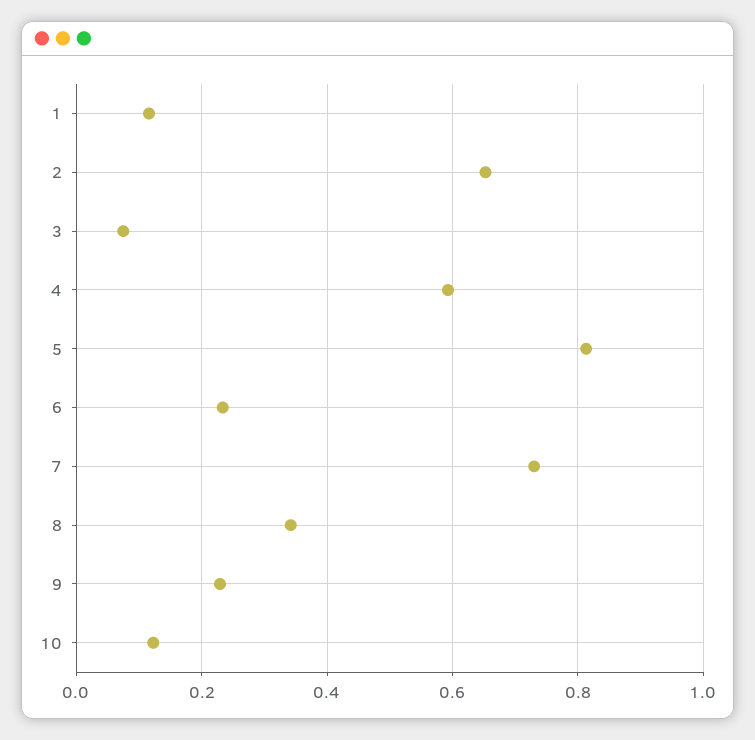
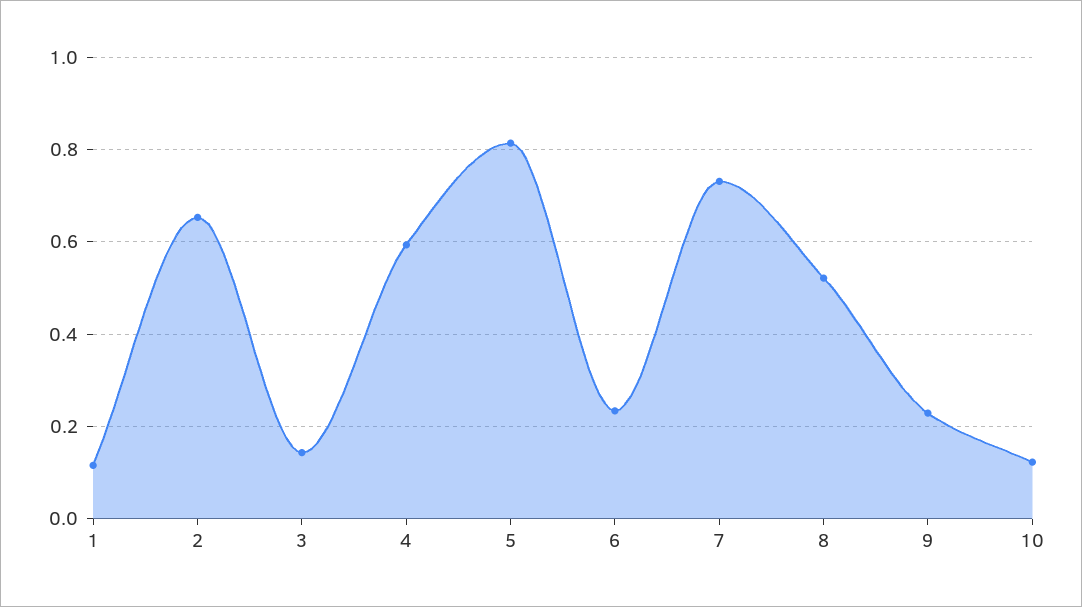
  {
    "1": 0.12,
    "2": 0.66,
-   "3": 0.08,
+   "3": 0.14,
    "4": 0.6,
    "5": 0.82,
    "6": 0.24,
    "7": 0.74,
-   "8": 0.34,
+   "8": 0.52,
    "9": 0.22,
    "10": 0.12
  }

